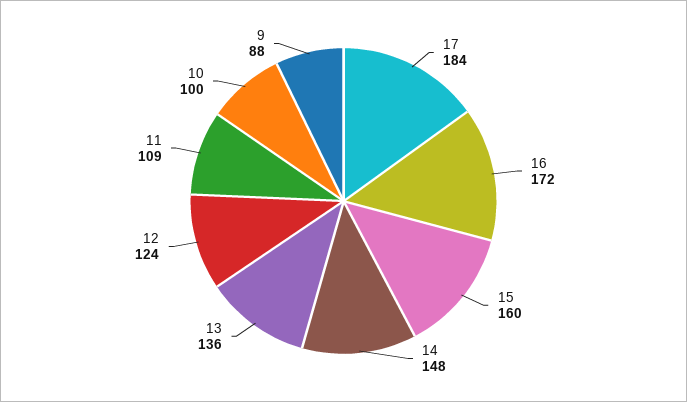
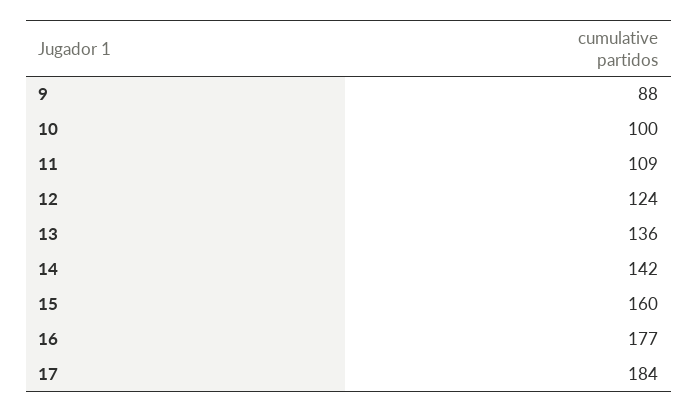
  {
    "17": 184,
-   "16": 172,
+   "16": 177,
    "15": 160,
-   "14": 148,
+   "14": 142,
    "13": 136,
    "12": 124,
    "11": 109,
    "10": 100,
    "9": 88
  }

